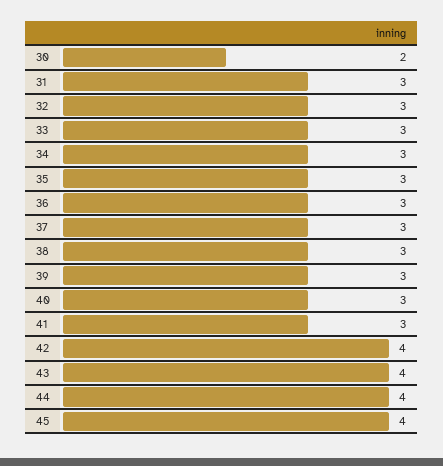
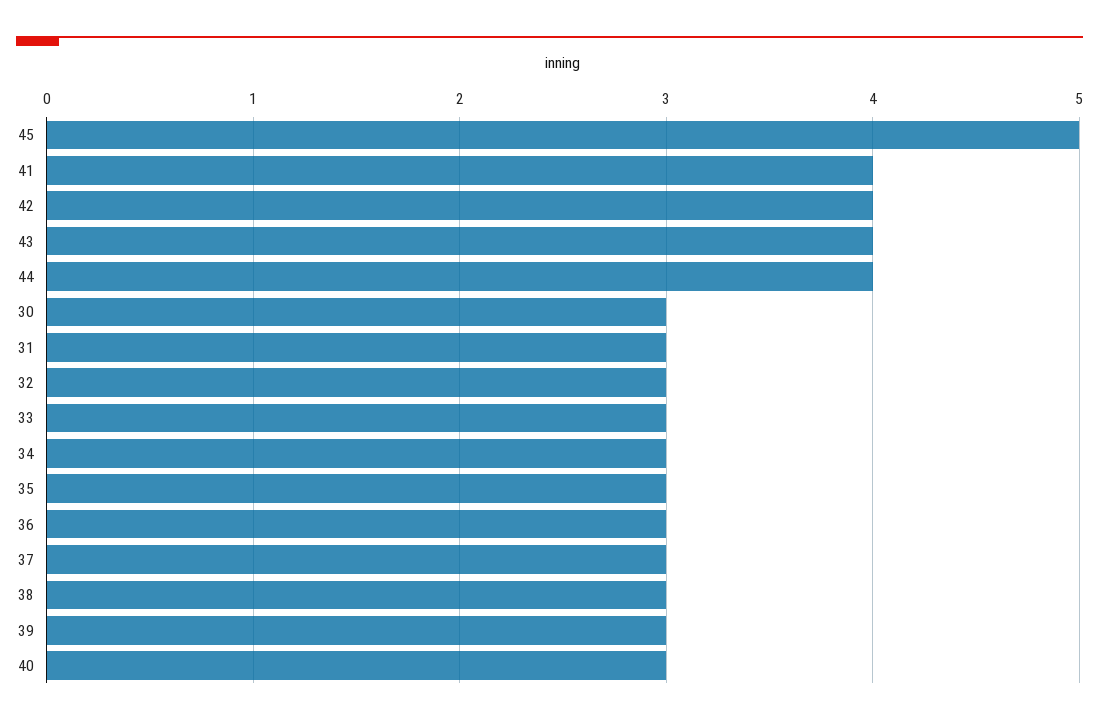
  {
-   "30": 2,
+   "30": 3,
    "31": 3,
    "32": 3,
    "33": 3,
    "34": 3,
    "35": 3,
    "36": 3,
    "37": 3,
    "38": 3,
    "39": 3,
    "40": 3,
-   "41": 3,
+   "41": 4,
    "42": 4,
    "43": 4,
    "44": 4,
-   "45": 4
+   "45": 5
  }

